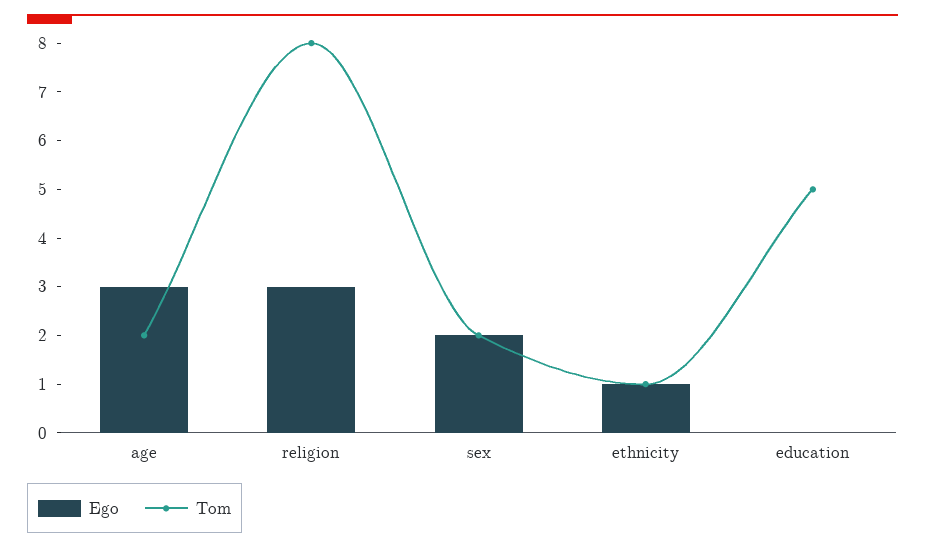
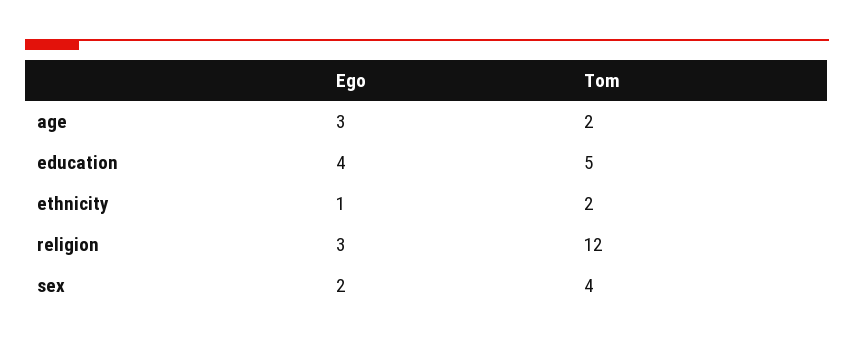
  {
    "Ego": {
      "age": 3,
      "religion": 3,
      "sex": 2,
      "ethnicity": 1,
-     "education": 0
+     "education": 4
    },
    "Tom": {
      "age": 2,
-     "religion": 8,
+     "religion": 12,
-     "sex": 2,
+     "sex": 4,
-     "ethnicity": 1,
+     "ethnicity": 2,
      "education": 5
    }
  }

